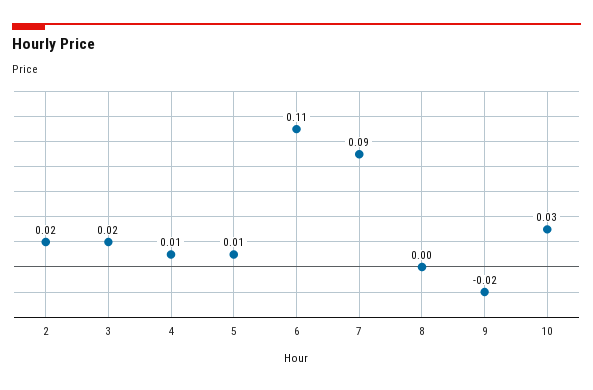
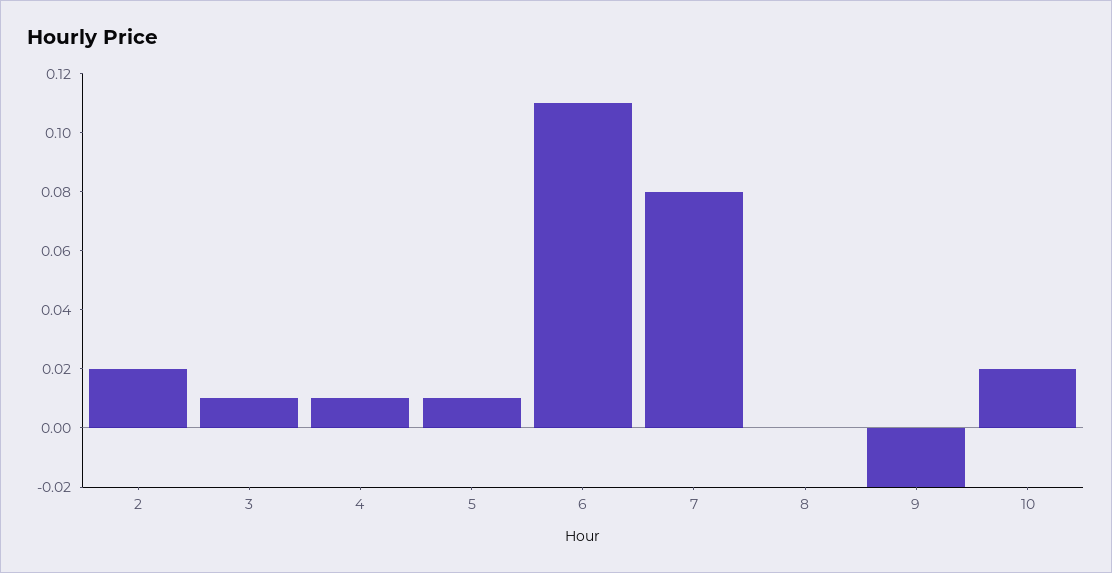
  {
    "2": 0.02,
-   "3": 0.02,
+   "3": 0.01,
    "4": 0.01,
    "5": 0.01,
    "6": 0.11,
-   "7": 0.09,
+   "7": 0.08,
    "8": 0,
    "9": -0.02,
-   "10": 0.03
+   "10": 0.02
  }

